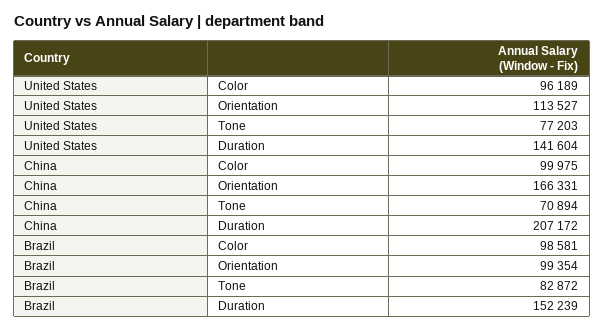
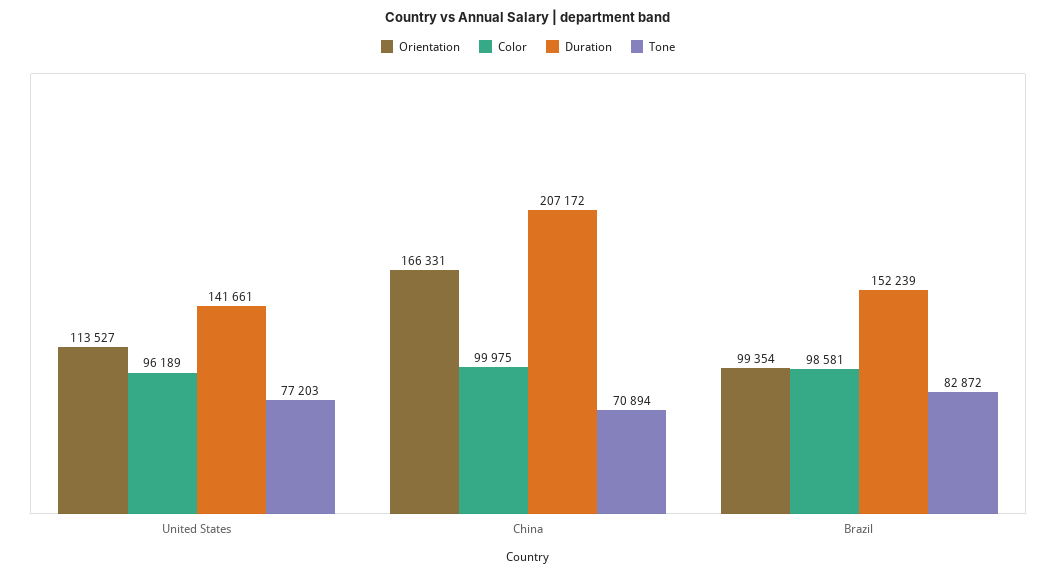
  {
    "Color": {
      "United States": 96189,
      "China": 99975,
      "Brazil": 98581
    },
    "Orientation": {
      "United States": 113527,
      "China": 166331,
      "Brazil": 99354
    },
    "Tone": {
      "United States": 77203,
      "China": 70894,
      "Brazil": 82872
    },
    "Duration": {
-     "United States": 141604,
+     "United States": 141661,
      "China": 207172,
      "Brazil": 152239
    }
  }

